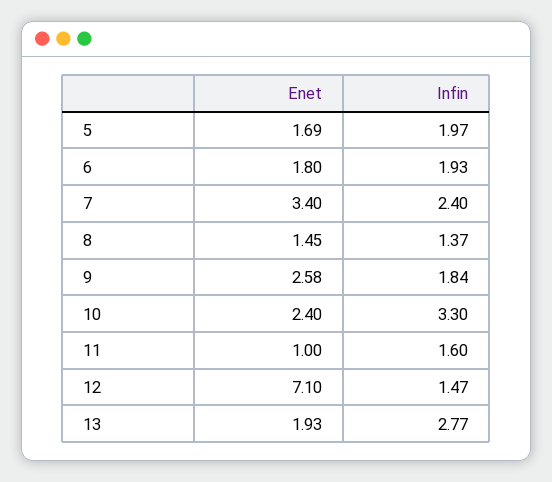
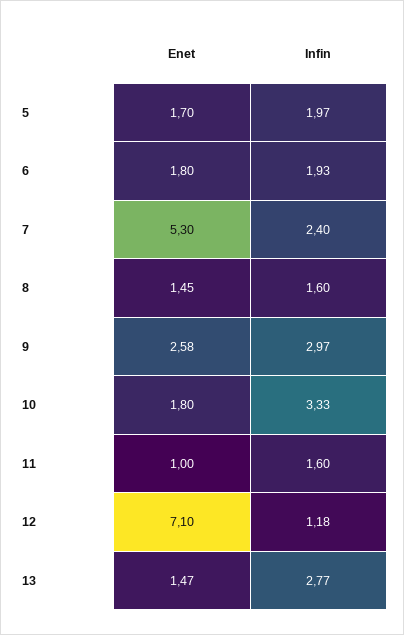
  {
    "Enet": {
-     "5": 1.69,
+     "5": 1.7,
      "6": 1.8,
-     "7": 3.4,
+     "7": 5.3,
      "8": 1.45,
      "9": 2.58,
-     "10": 2.4,
+     "10": 1.8,
      "11": 1,
      "12": 7.1,
-     "13": 1.93
+     "13": 1.47
    },
    "Infin": {
      "5": 1.97,
      "6": 1.93,
      "7": 2.4,
-     "8": 1.37,
+     "8": 1.6,
-     "9": 1.84,
+     "9": 2.97,
-     "10": 3.3,
+     "10": 3.33,
      "11": 1.6,
-     "12": 1.47,
+     "12": 1.18,
      "13": 2.77
    }
  }

